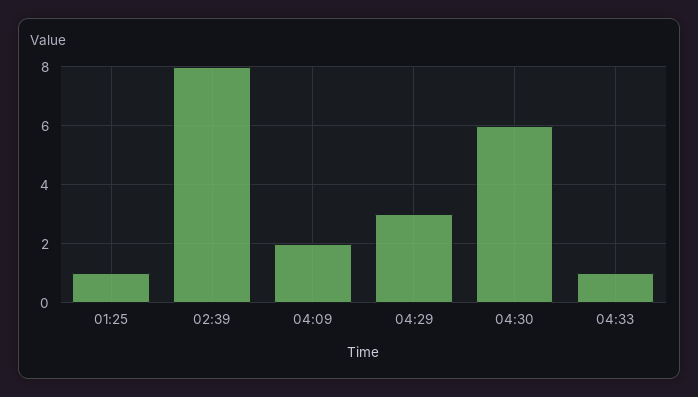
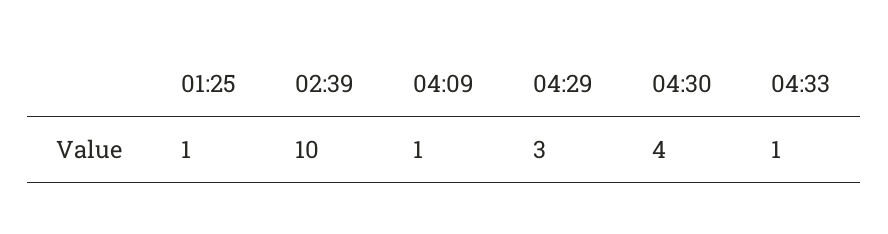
  {
    "01:25": 1,
-   "02:39": 8,
+   "02:39": 10,
-   "04:09": 2,
+   "04:09": 1,
    "04:29": 3,
-   "04:30": 6,
+   "04:30": 4,
    "04:33": 1
  }

